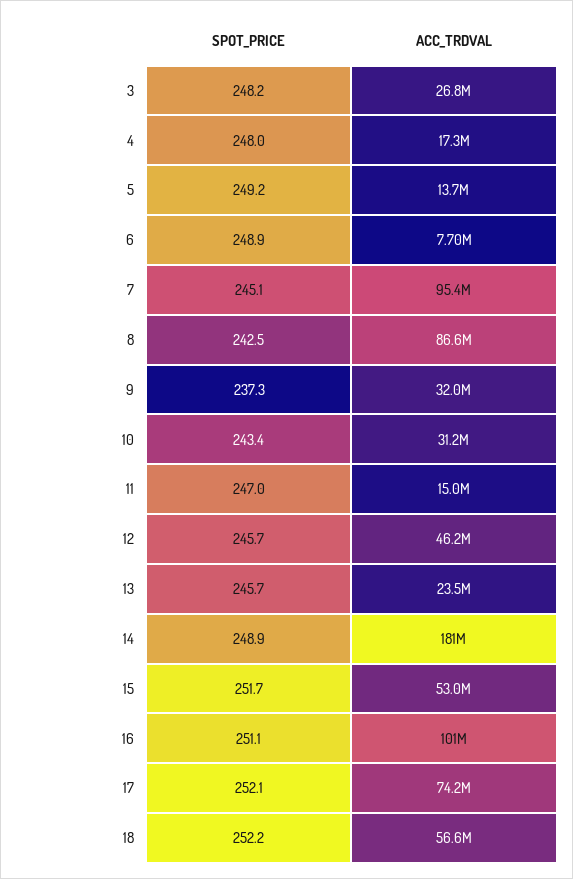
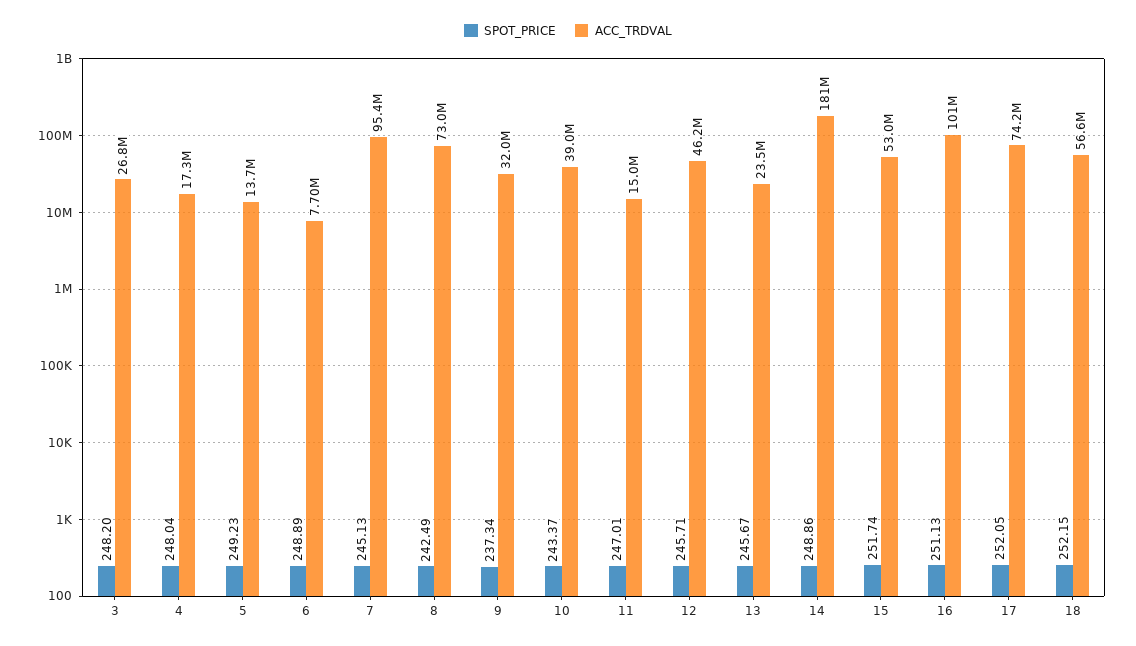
  {
    "SPOT_PRICE": {
      "3": 248.2,
      "4": 248.04,
      "5": 249.23,
      "6": 248.89,
      "7": 245.13,
      "8": 242.49,
      "9": 237.34,
      "10": 243.37,
      "11": 247.01,
      "12": 245.71,
      "13": 245.67,
      "14": 248.86,
      "15": 251.74,
      "16": 251.13,
      "17": 252.05,
      "18": 252.15
    },
    "ACC_TRDVAL": {
      "3": 26800000,
      "4": 17300000,
      "5": 13700000,
      "6": 7700000,
      "7": 95400000,
-     "8": 86600000,
+     "8": 73000000,
      "9": 32000000,
-     "10": 31200000,
+     "10": 39000000,
      "11": 15000000,
      "12": 46200000,
      "13": 23500000,
      "14": 181000000,
      "15": 53000000,
      "16": 101000000,
      "17": 74200000,
      "18": 56600000
    }
  }

